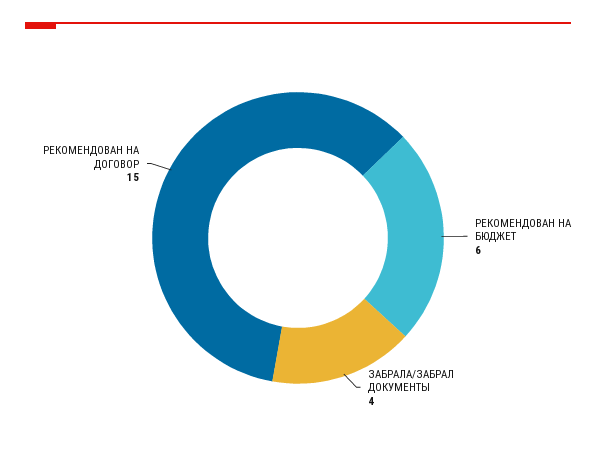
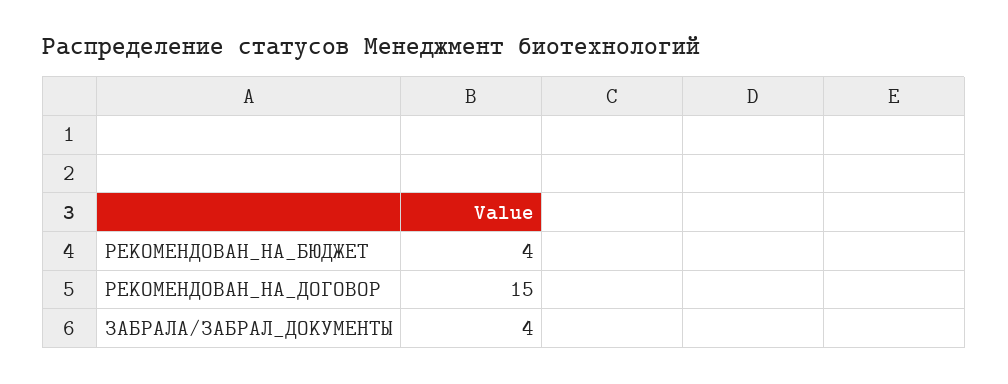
  {
-   "РЕКОМЕНДОВАН НА БЮДЖЕТ": 6,
+   "РЕКОМЕНДОВАН НА БЮДЖЕТ": 4,
    "ЗАБРАЛА/ЗАБРАЛ ДОКУМЕНТЫ": 4,
    "РЕКОМЕНДОВАН НА ДОГОВОР": 15
  }

